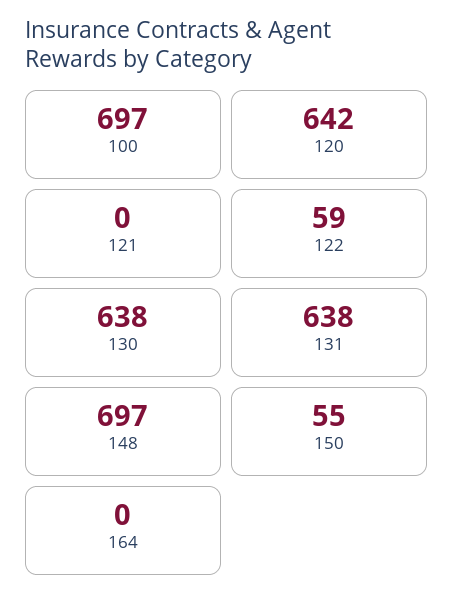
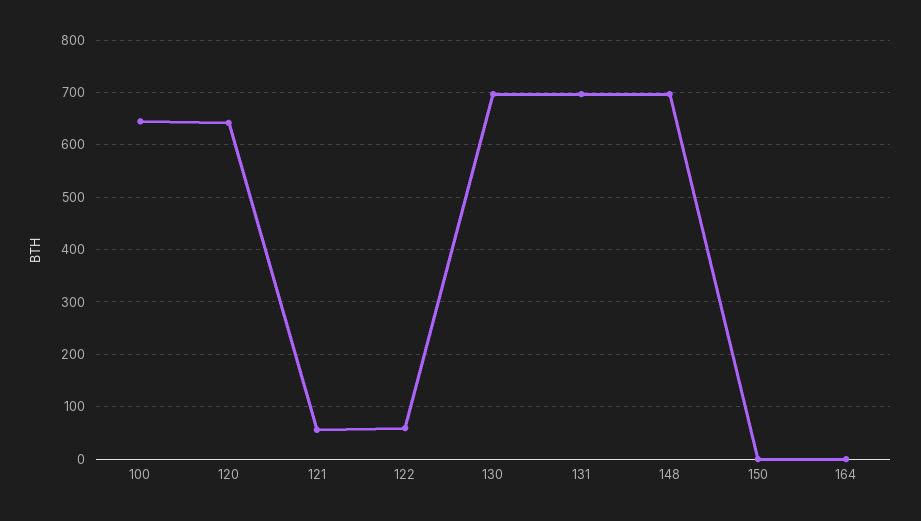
  {
-   "100": 697,
+   "100": 640,
    "120": 642,
-   "121": 0,
+   "121": 60,
    "122": 59,
-   "130": 638,
+   "130": 700,
-   "131": 638,
+   "131": 700,
    "148": 697,
-   "150": 55,
+   "150": 0,
    "164": 0
  }

